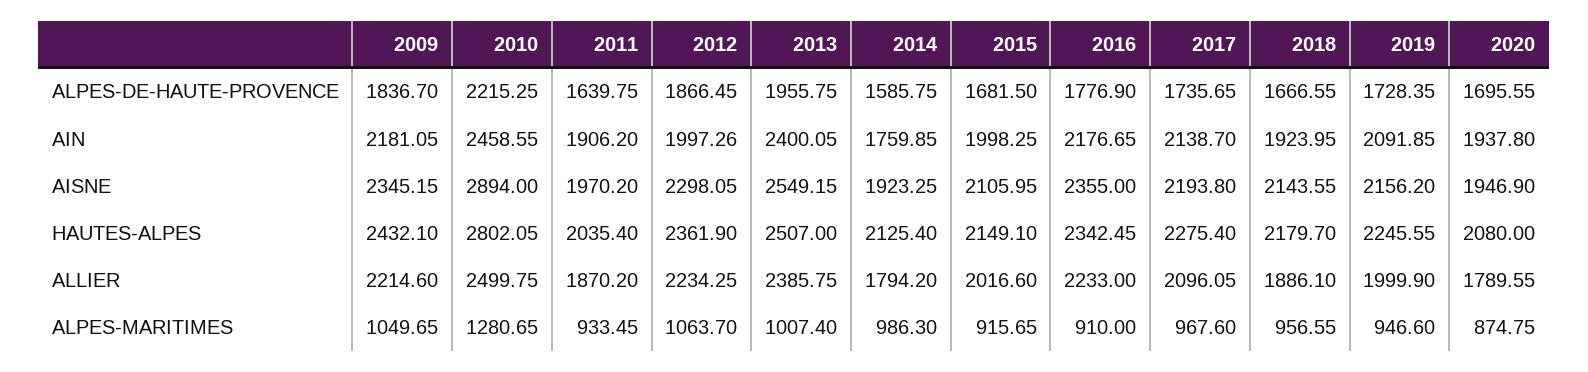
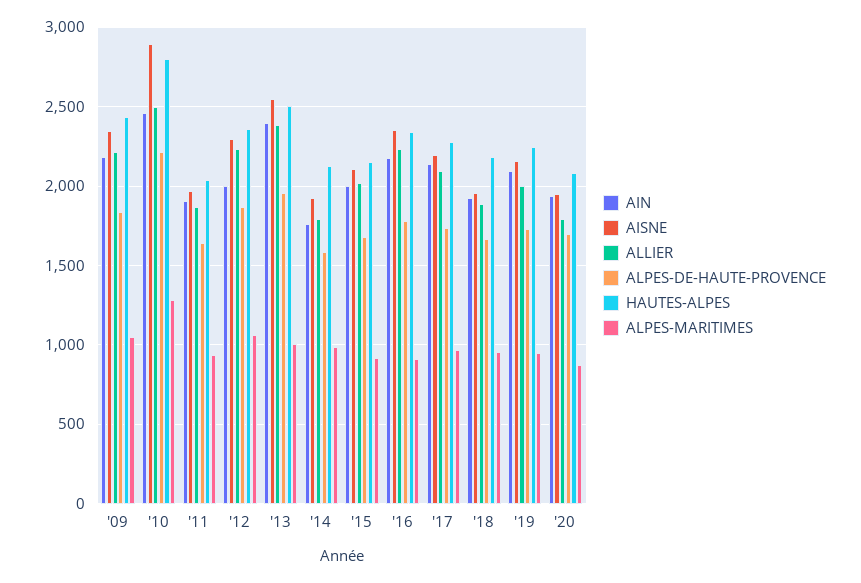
  {
    "ALPES-DE-HAUTE-PROVENCE": {
      "2009": 1836.7,
      "2010": 2215.25,
      "2011": 1639.75,
      "2012": 1866.45,
      "2013": 1955.75,
      "2014": 1585.75,
      "2015": 1681.5,
      "2016": 1776.9,
      "2017": 1735.65,
      "2018": 1666.55,
      "2019": 1728.35,
      "2020": 1695.55
    },
    "AIN": {
      "2009": 2181.05,
      "2010": 2458.55,
      "2011": 1906.2,
      "2012": 1997.26,
      "2013": 2400.05,
      "2014": 1759.85,
      "2015": 1998.25,
      "2016": 2176.65,
      "2017": 2138.7,
      "2018": 1923.95,
      "2019": 2091.85,
      "2020": 1937.8
    },
    "AISNE": {
      "2009": 2345.15,
      "2010": 2894,
      "2011": 1970.2,
      "2012": 2298.05,
      "2013": 2549.15,
      "2014": 1923.25,
      "2015": 2105.95,
      "2016": 2355,
      "2017": 2193.8,
-     "2018": 2143.55,
+     "2018": 1950,
      "2019": 2156.2,
      "2020": 1946.9
    },
    "HAUTES-ALPES": {
      "2009": 2432.1,
      "2010": 2802.05,
      "2011": 2035.4,
      "2012": 2361.9,
      "2013": 2507,
      "2014": 2125.4,
      "2015": 2149.1,
      "2016": 2342.45,
      "2017": 2275.4,
      "2018": 2179.7,
      "2019": 2245.55,
      "2020": 2080
    },
    "ALLIER": {
      "2009": 2214.6,
      "2010": 2499.75,
      "2011": 1870.2,
      "2012": 2234.25,
      "2013": 2385.75,
      "2014": 1794.2,
      "2015": 2016.6,
      "2016": 2233,
      "2017": 2096.05,
      "2018": 1886.1,
      "2019": 1999.9,
      "2020": 1789.55
    },
    "ALPES-MARITIMES": {
      "2009": 1049.65,
      "2010": 1280.65,
      "2011": 933.45,
      "2012": 1063.7,
      "2013": 1007.4,
      "2014": 986.3,
      "2015": 915.65,
      "2016": 910,
      "2017": 967.6,
      "2018": 956.55,
      "2019": 946.6,
      "2020": 874.75
    }
  }

